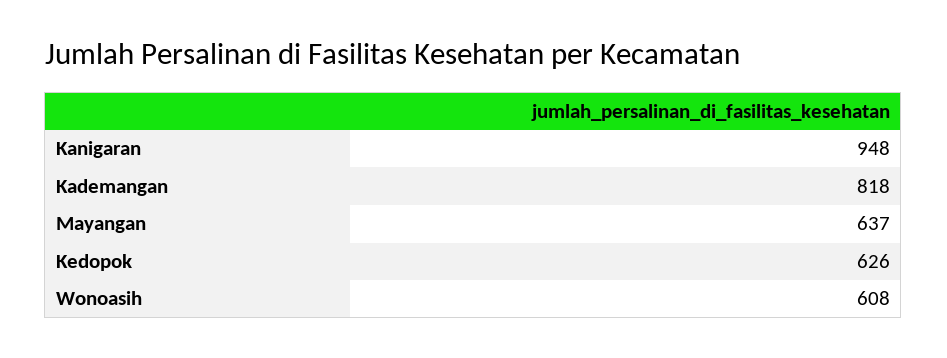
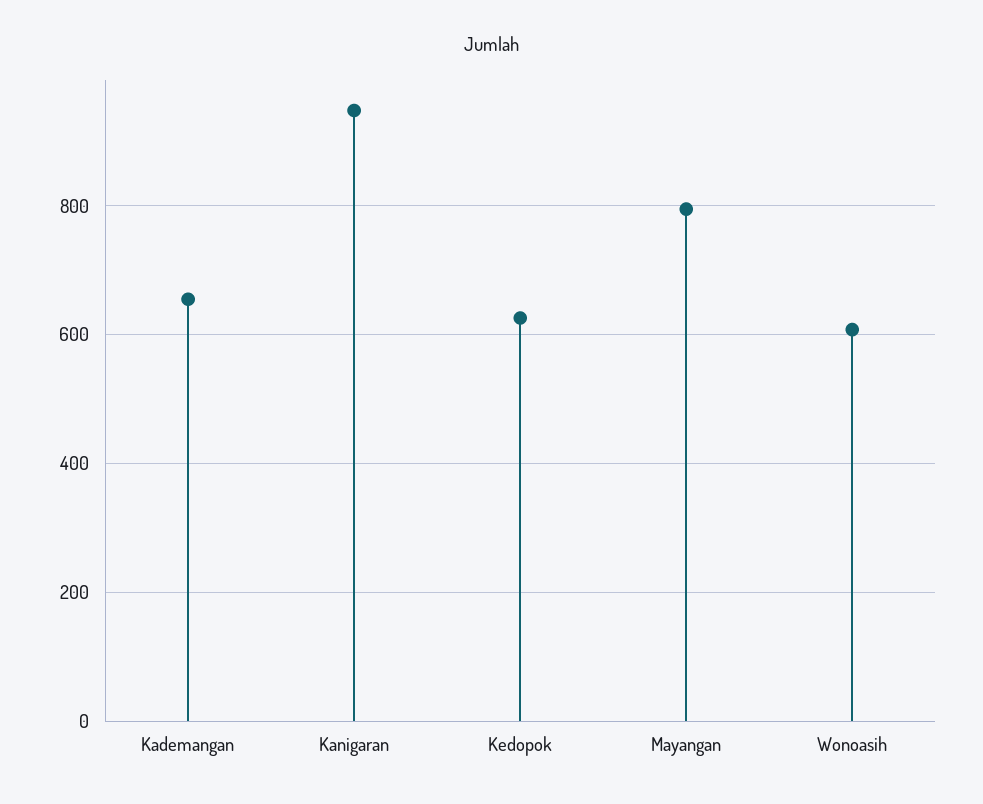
  {
    "Kanigaran": 948,
-   "Kademangan": 818,
+   "Kademangan": 660,
-   "Mayangan": 637,
+   "Mayangan": 800,
    "Kedopok": 626,
    "Wonoasih": 608
  }

